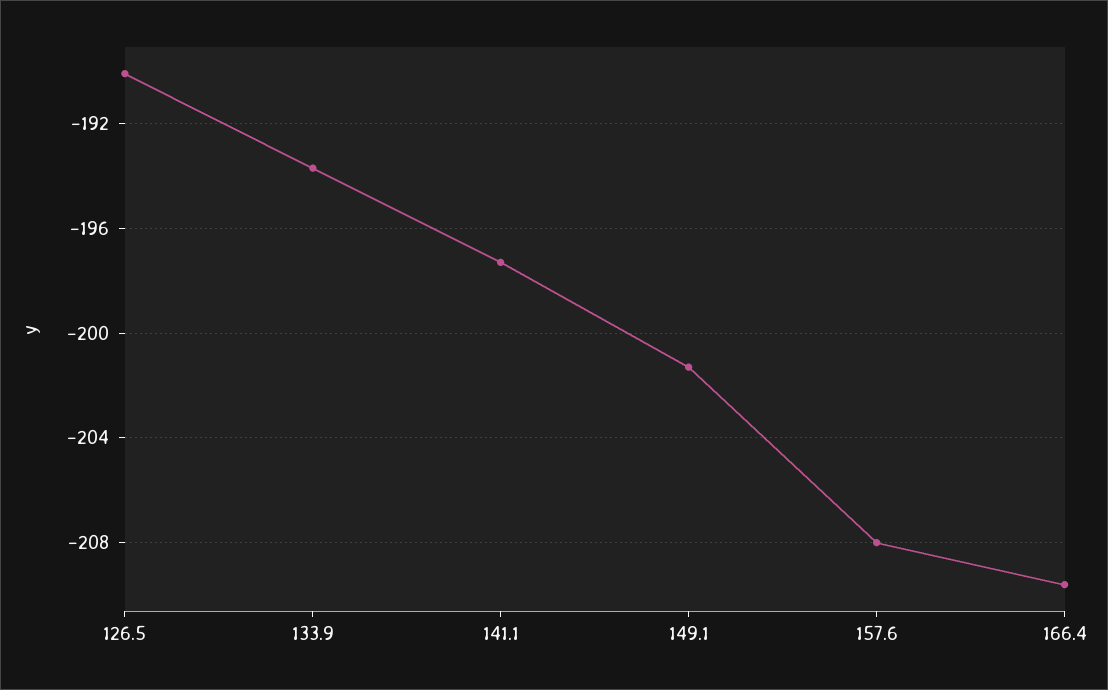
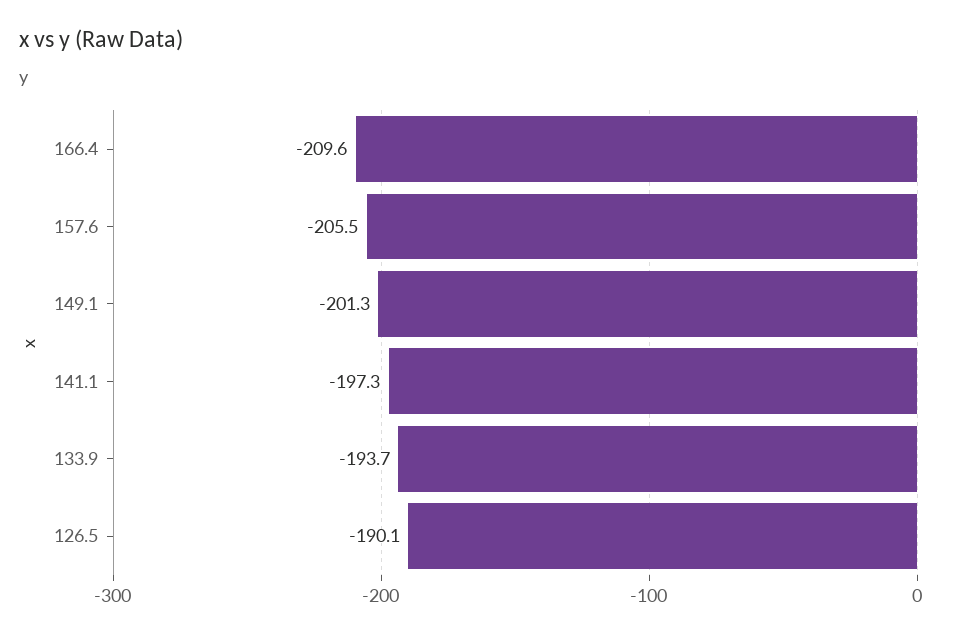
  {
    "126.5": -190.1,
    "133.9": -193.7,
    "141.1": -197.3,
    "149.1": -201.3,
-   "157.6": -208,
+   "157.6": -205.5,
    "166.4": -209.6
  }

